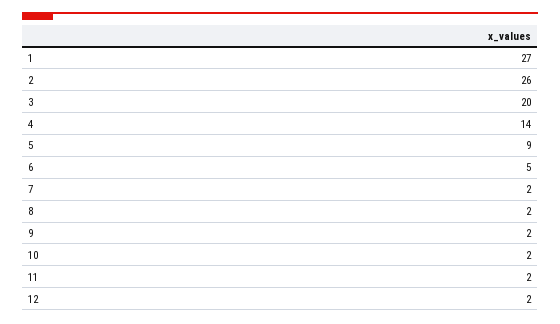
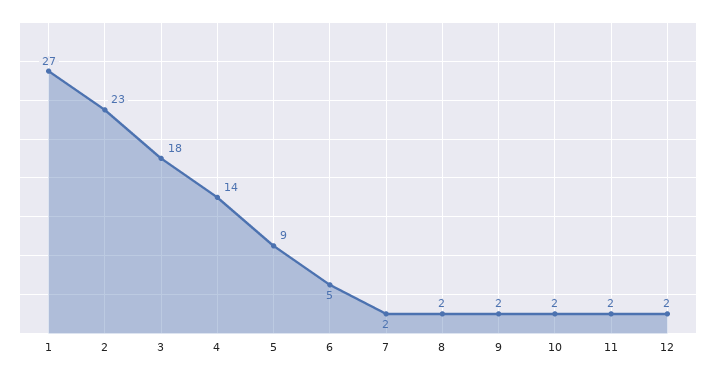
  {
    "1": 27,
-   "2": 26,
+   "2": 23,
-   "3": 20,
+   "3": 18,
    "4": 14,
    "5": 9,
    "6": 5,
    "7": 2,
    "8": 2,
    "9": 2,
    "10": 2,
    "11": 2,
    "12": 2
  }

